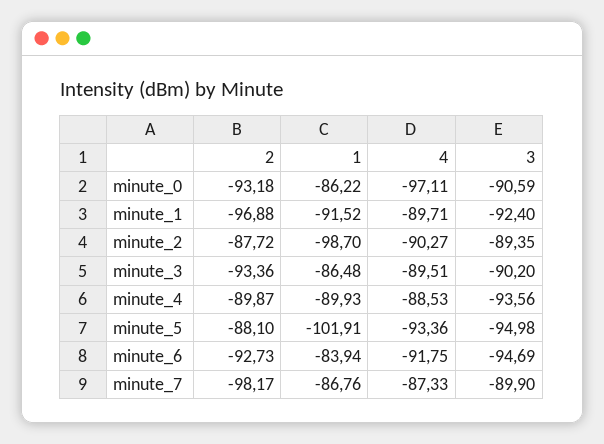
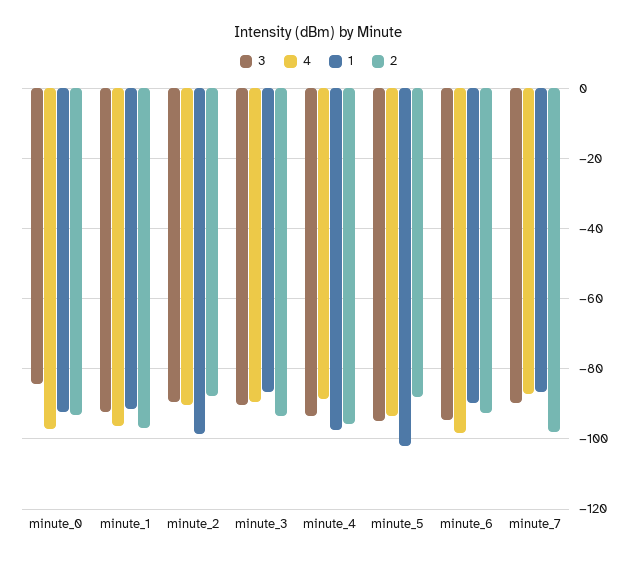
  {
    "2": {
      "minute_0": -93.18,
      "minute_1": -96.88,
      "minute_2": -87.72,
      "minute_3": -93.36,
-     "minute_4": -89.87,
+     "minute_4": -96,
      "minute_5": -88.1,
      "minute_6": -92.73,
      "minute_7": -98.17
    },
    "1": {
-     "minute_0": -86.22,
+     "minute_0": -92,
      "minute_1": -91.52,
      "minute_2": -98.7,
      "minute_3": -86.48,
-     "minute_4": -89.93,
+     "minute_4": -98,
      "minute_5": -101.91,
-     "minute_6": -83.94,
+     "minute_6": -90,
      "minute_7": -86.76
    },
    "4": {
      "minute_0": -97.11,
-     "minute_1": -89.71,
+     "minute_1": -96,
      "minute_2": -90.27,
      "minute_3": -89.51,
      "minute_4": -88.53,
      "minute_5": -93.36,
-     "minute_6": -91.75,
+     "minute_6": -98,
      "minute_7": -87.33
    },
    "3": {
-     "minute_0": -90.59,
+     "minute_0": -84,
      "minute_1": -92.4,
      "minute_2": -89.35,
      "minute_3": -90.2,
      "minute_4": -93.56,
      "minute_5": -94.98,
      "minute_6": -94.69,
      "minute_7": -89.9
    }
  }

